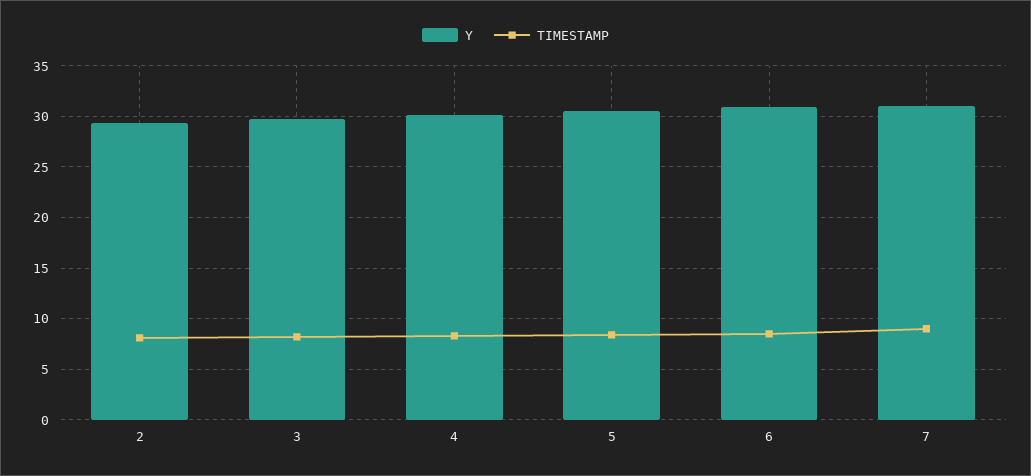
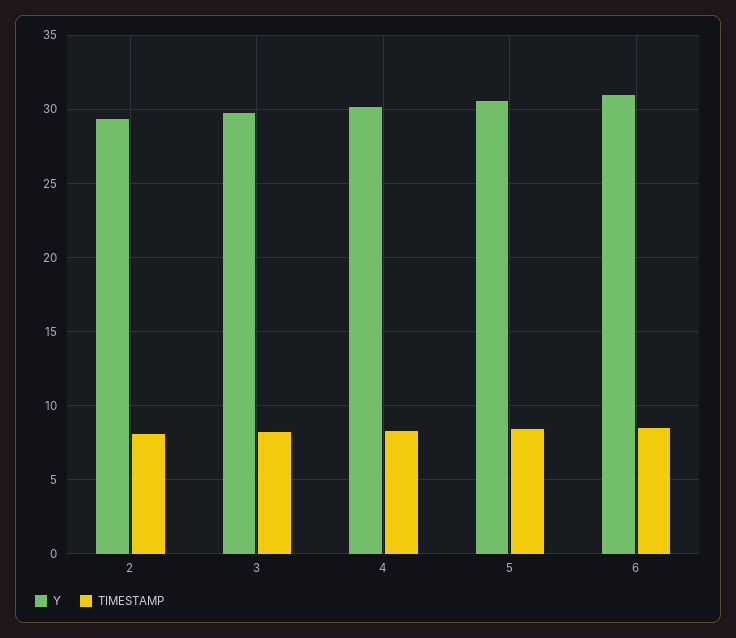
  {
    "Y": {
      "2": 29.5,
      "3": 30,
      "4": 30,
      "5": 30.5,
-     "6": 31,
+     "6": 31
-     "7": 31
    },
    "TIMESTAMP": {
      "2": 8,
      "3": 8,
      "4": 8.5,
      "5": 8.5,
-     "6": 8.5,
+     "6": 8.5
-     "7": 9
    }
  }

